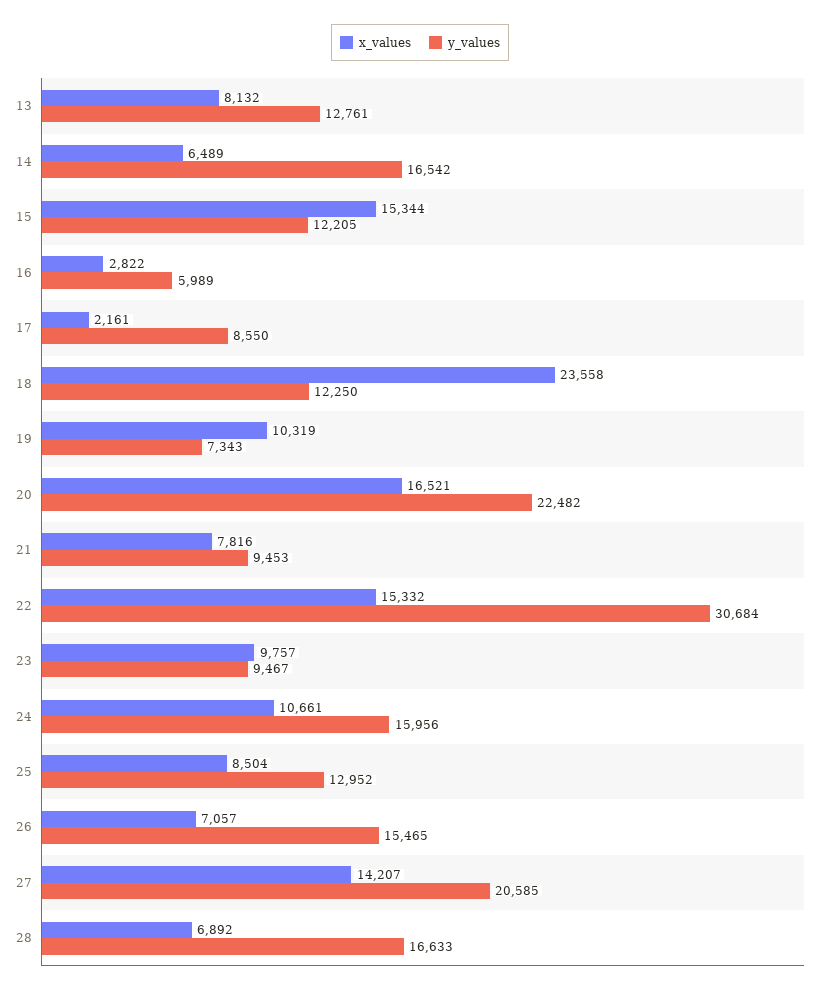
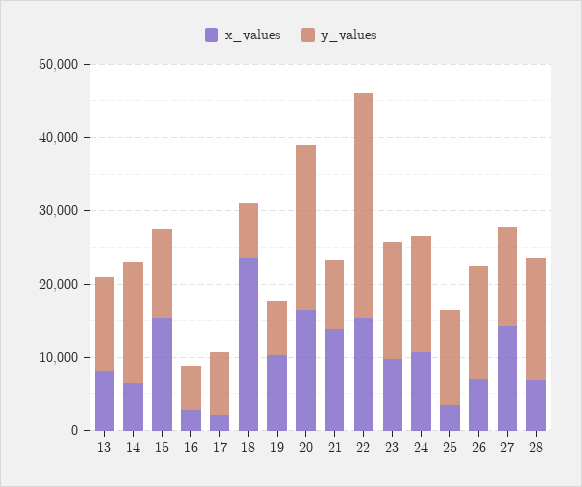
  {
    "x_values": {
      "13": 8132,
      "14": 6489,
      "15": 15344,
      "16": 2822,
      "17": 2161,
      "18": 23558,
      "19": 10319,
      "20": 16521,
-     "21": 7816,
+     "21": 14000,
      "22": 15332,
      "23": 9757,
      "24": 10661,
-     "25": 8504,
+     "25": 4000,
      "26": 7057,
      "27": 14207,
      "28": 6892
    },
    "y_values": {
      "13": 12761,
      "14": 16542,
      "15": 12205,
      "16": 5989,
      "17": 8550,
-     "18": 12250,
+     "18": 8000,
      "19": 7343,
      "20": 22482,
      "21": 9453,
      "22": 30684,
-     "23": 9467,
+     "23": 16000,
      "24": 15956,
      "25": 12952,
      "26": 15465,
-     "27": 20585,
+     "27": 14000,
      "28": 16633
    }
  }

